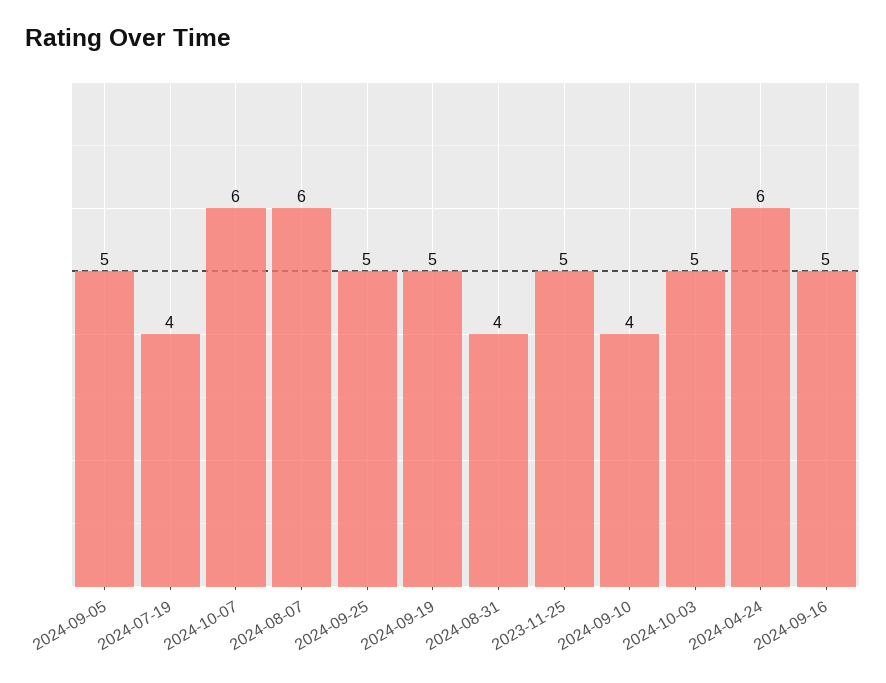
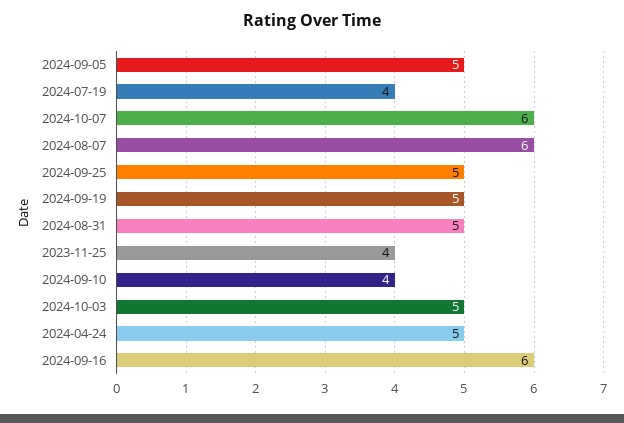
  {
    "2024-09-05": 5,
    "2024-07-19": 4,
    "2024-10-07": 6,
    "2024-08-07": 6,
    "2024-09-25": 5,
    "2024-09-19": 5,
-   "2024-08-31": 4,
+   "2024-08-31": 5,
-   "2023-11-25": 5,
+   "2023-11-25": 4,
    "2024-09-10": 4,
    "2024-10-03": 5,
-   "2024-04-24": 6,
+   "2024-04-24": 5,
-   "2024-09-16": 5
+   "2024-09-16": 6
  }

